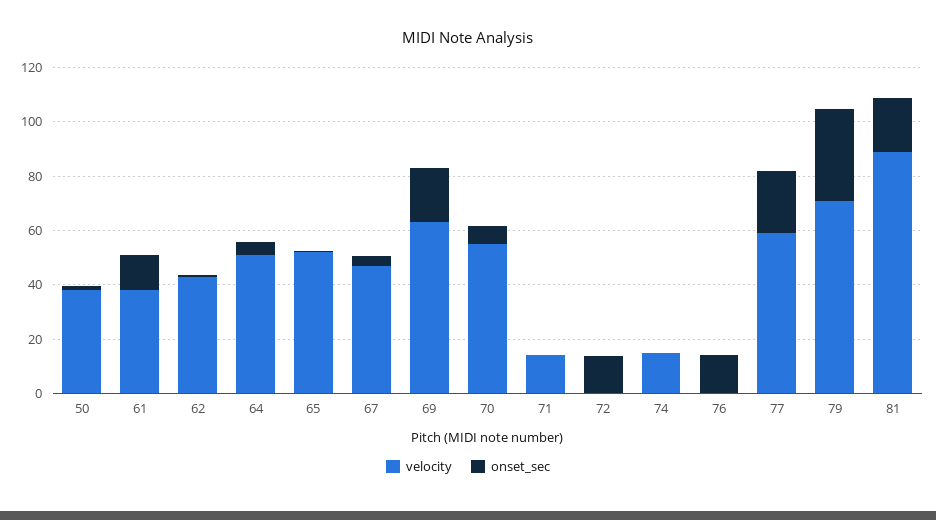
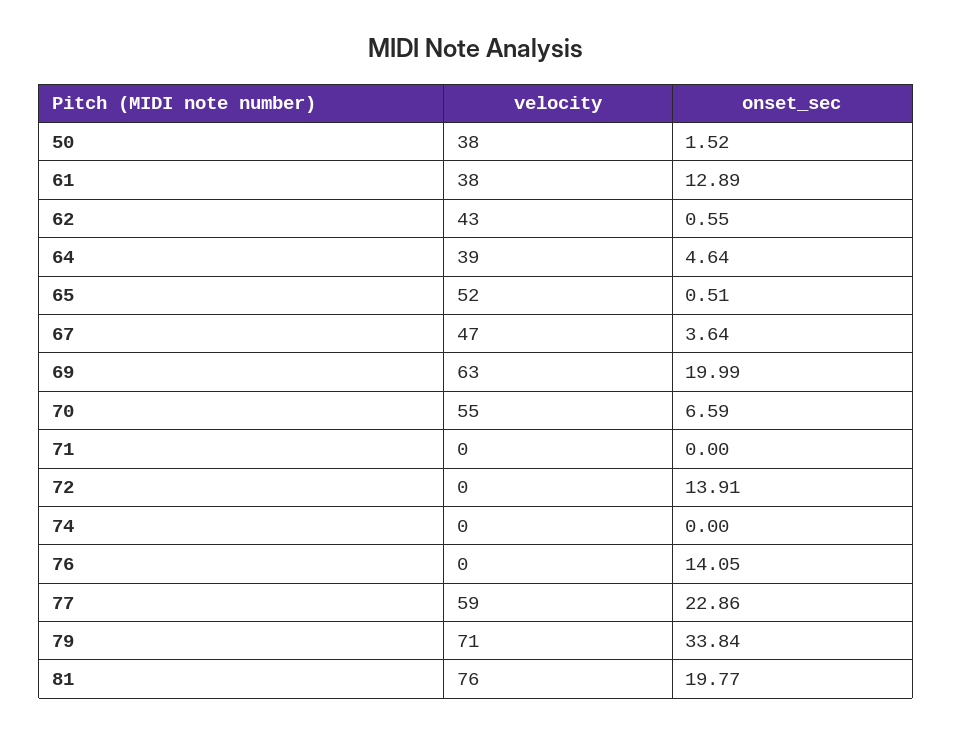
  {
    "velocity": {
      "50": 38,
      "61": 38,
      "62": 43,
-     "64": 50,
+     "64": 39,
      "65": 52,
      "67": 47,
      "69": 63,
      "70": 55,
-     "71": 15,
+     "71": 0,
      "72": 0,
-     "74": 15,
+     "74": 0,
      "76": 0,
      "77": 59,
      "79": 71,
-     "81": 90
+     "81": 76
    },
    "onset_sec": {
      "50": 1.52,
      "61": 12.89,
      "62": 0.55,
      "64": 4.64,
      "65": 0.51,
      "67": 3.64,
      "69": 19.99,
      "70": 6.59,
      "71": 0,
      "72": 13.91,
      "74": 0,
      "76": 14.05,
      "77": 22.86,
      "79": 33.84,
      "81": 19.77
    }
  }

